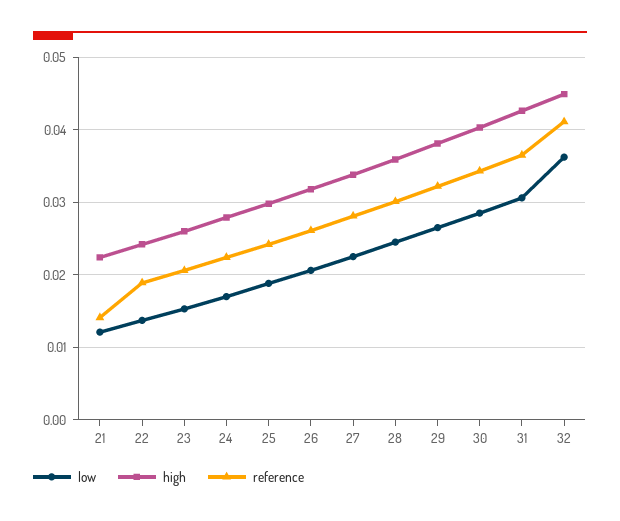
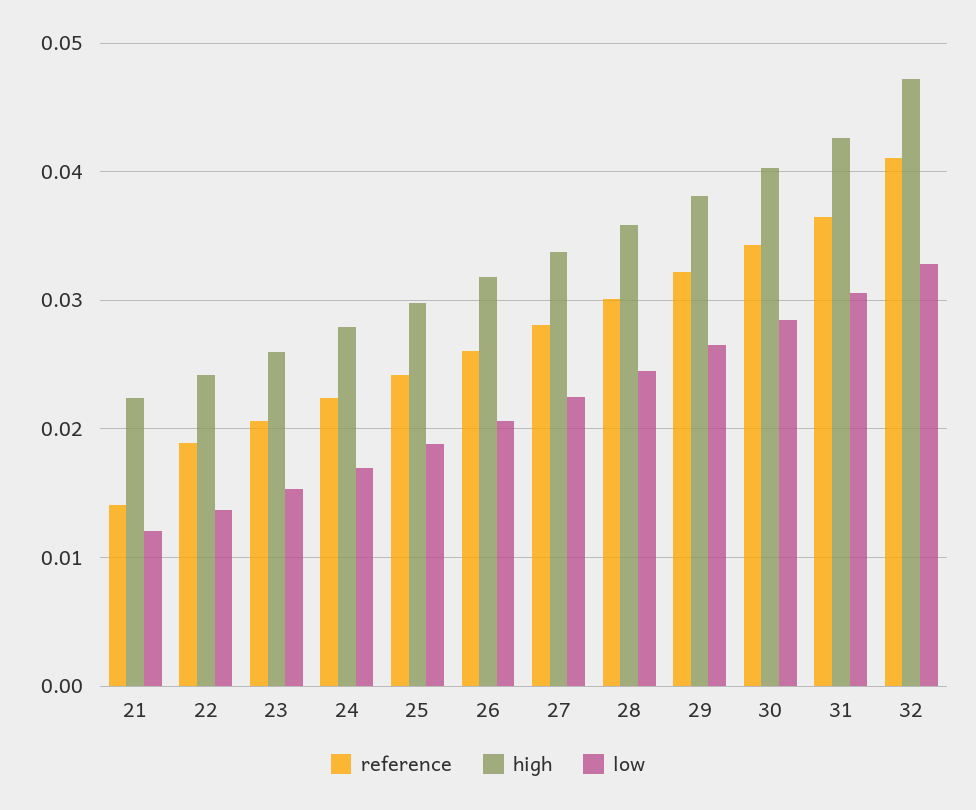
  {
    "low": {
      "21": 0.012,
      "22": 0.014,
      "23": 0.015,
      "24": 0.017,
      "25": 0.019,
      "26": 0.021,
      "27": 0.023,
      "28": 0.025,
      "29": 0.027,
      "30": 0.029,
      "31": 0.031,
-     "32": 0.036
+     "32": 0.033
    },
    "high": {
      "21": 0.022,
      "22": 0.024,
      "23": 0.026,
      "24": 0.028,
      "25": 0.03,
      "26": 0.032,
      "27": 0.034,
      "28": 0.036,
      "29": 0.038,
      "30": 0.04,
      "31": 0.043,
-     "32": 0.045
+     "32": 0.047
    },
    "reference": {
      "21": 0.014,
      "22": 0.019,
      "23": 0.021,
      "24": 0.022,
      "25": 0.024,
      "26": 0.026,
      "27": 0.028,
      "28": 0.03,
      "29": 0.032,
      "30": 0.034,
      "31": 0.037,
      "32": 0.041
    }
  }

